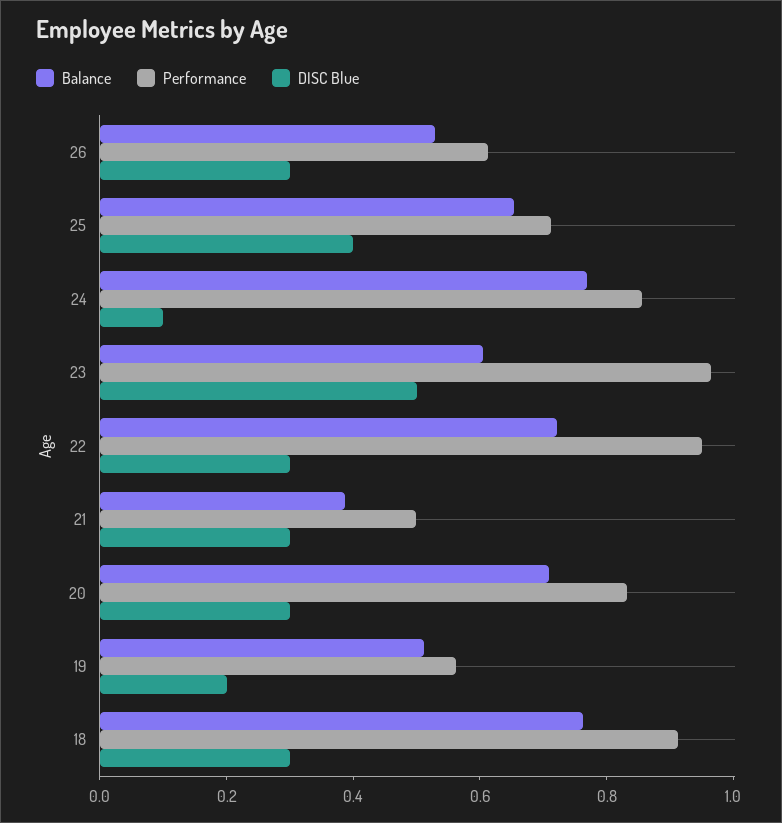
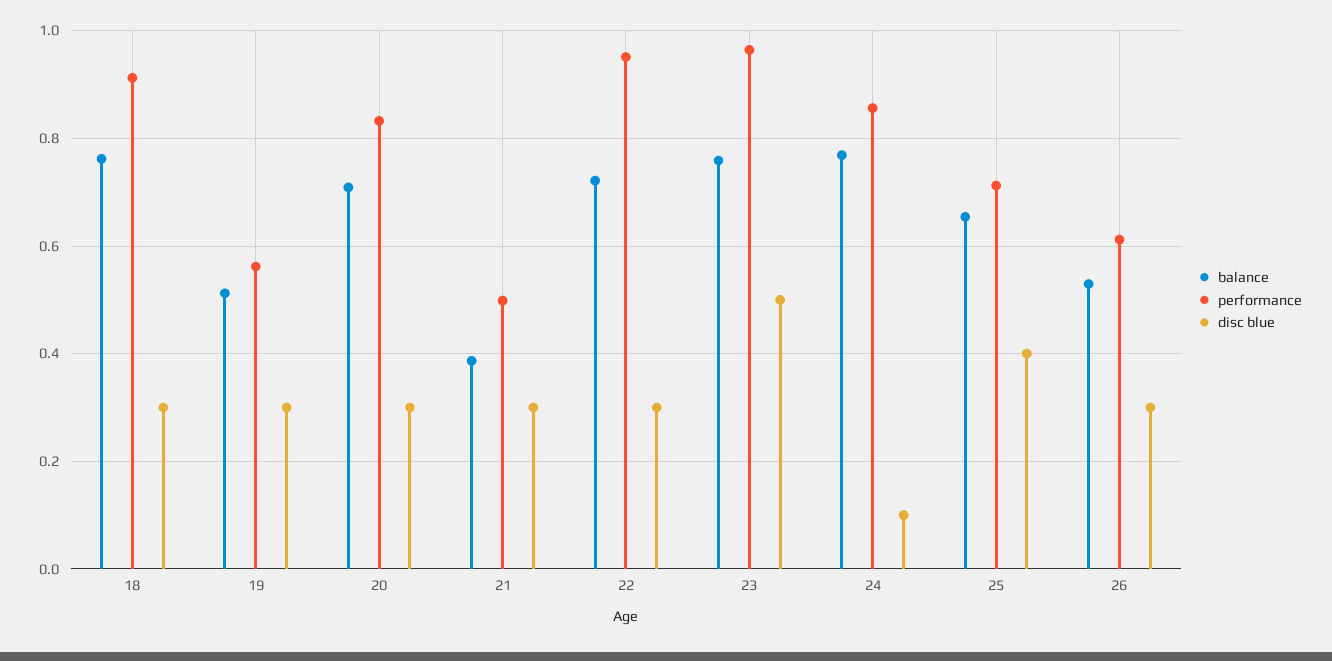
  {
    "Balance": {
      "26": 0.52,
      "25": 0.66,
      "24": 0.76,
-     "23": 0.6,
+     "23": 0.76,
      "22": 0.72,
      "21": 0.38,
      "20": 0.7,
      "19": 0.52,
      "18": 0.76
    },
    "Performance": {
      "26": 0.62,
      "25": 0.72,
      "24": 0.86,
      "23": 0.96,
      "22": 0.96,
      "21": 0.5,
      "20": 0.84,
      "19": 0.56,
      "18": 0.92
    },
    "DISC Blue": {
      "26": 0.3,
      "25": 0.4,
      "24": 0.1,
      "23": 0.5,
      "22": 0.3,
      "21": 0.3,
      "20": 0.3,
-     "19": 0.2,
+     "19": 0.3,
      "18": 0.3
    }
  }

